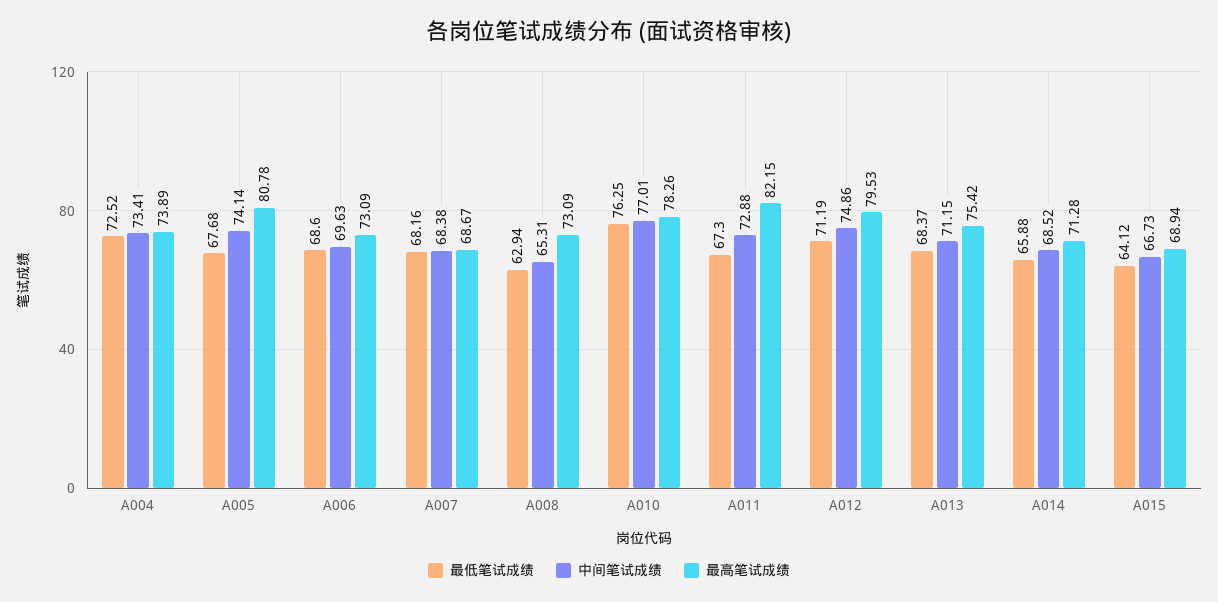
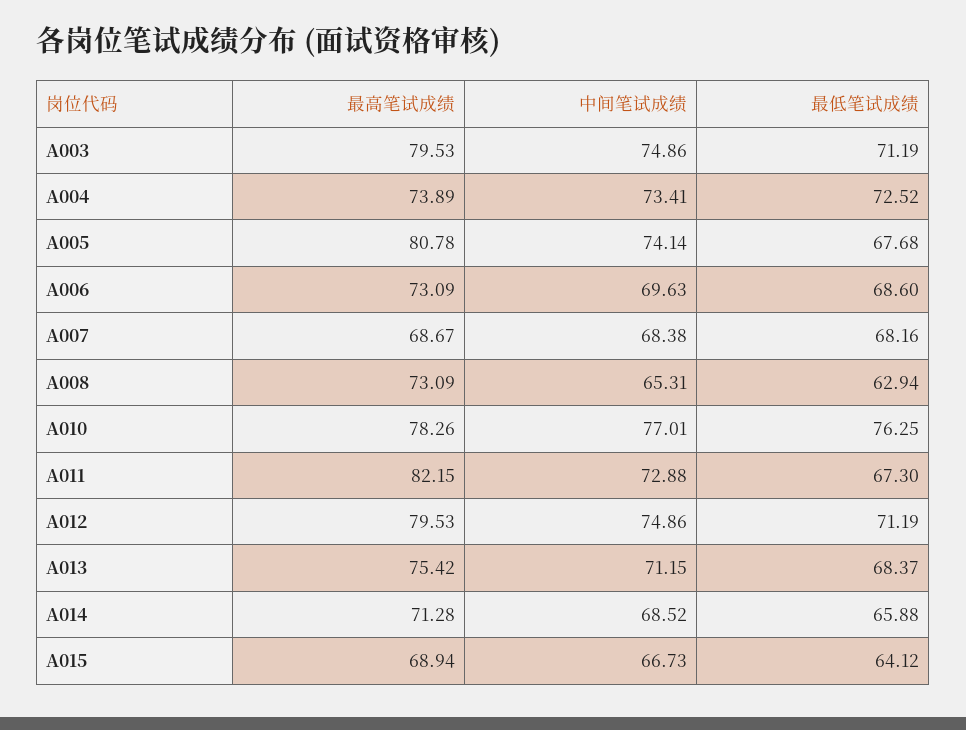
  {
    "最低笔试成绩": {
      "A004": 72.52,
      "A005": 67.68,
      "A006": 68.6,
      "A007": 68.16,
      "A008": 62.94,
      "A010": 76.25,
      "A011": 67.3,
      "A012": 71.19,
      "A013": 68.37,
      "A014": 65.88,
-     "A015": 64.12
+     "A015": 64.12,
+     "A003": 71.19
    },
    "中间笔试成绩": {
      "A004": 73.41,
      "A005": 74.14,
      "A006": 69.63,
      "A007": 68.38,
      "A008": 65.31,
      "A010": 77.01,
      "A011": 72.88,
      "A012": 74.86,
      "A013": 71.15,
      "A014": 68.52,
-     "A015": 66.73
+     "A015": 66.73,
+     "A003": 74.86
    },
    "最高笔试成绩": {
      "A004": 73.89,
      "A005": 80.78,
      "A006": 73.09,
      "A007": 68.67,
      "A008": 73.09,
      "A010": 78.26,
      "A011": 82.15,
      "A012": 79.53,
      "A013": 75.42,
      "A014": 71.28,
-     "A015": 68.94
+     "A015": 68.94,
+     "A003": 79.53
    }
  }

